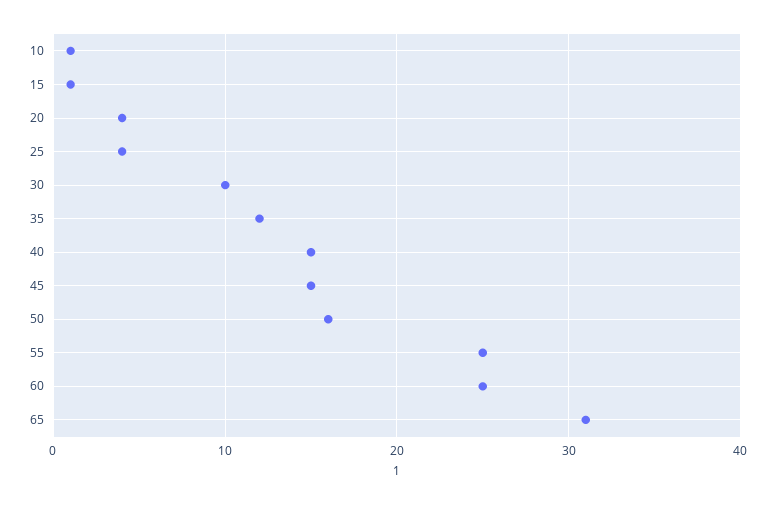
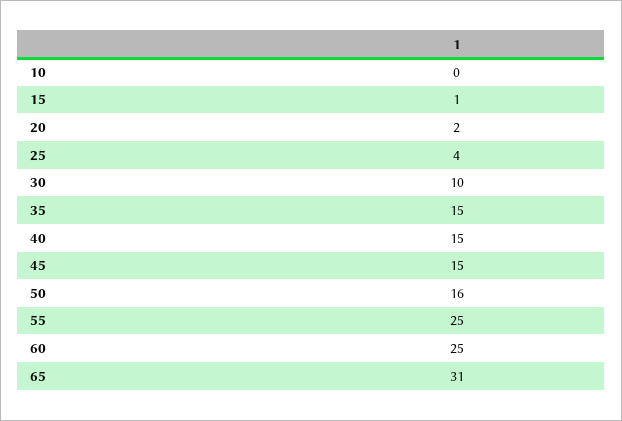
  {
-   "10": 1,
+   "10": 0,
    "15": 1,
-   "20": 4,
+   "20": 2,
    "25": 4,
    "30": 10,
-   "35": 12,
+   "35": 15,
    "40": 15,
    "45": 15,
    "50": 16,
    "55": 25,
    "60": 25,
    "65": 31
  }

